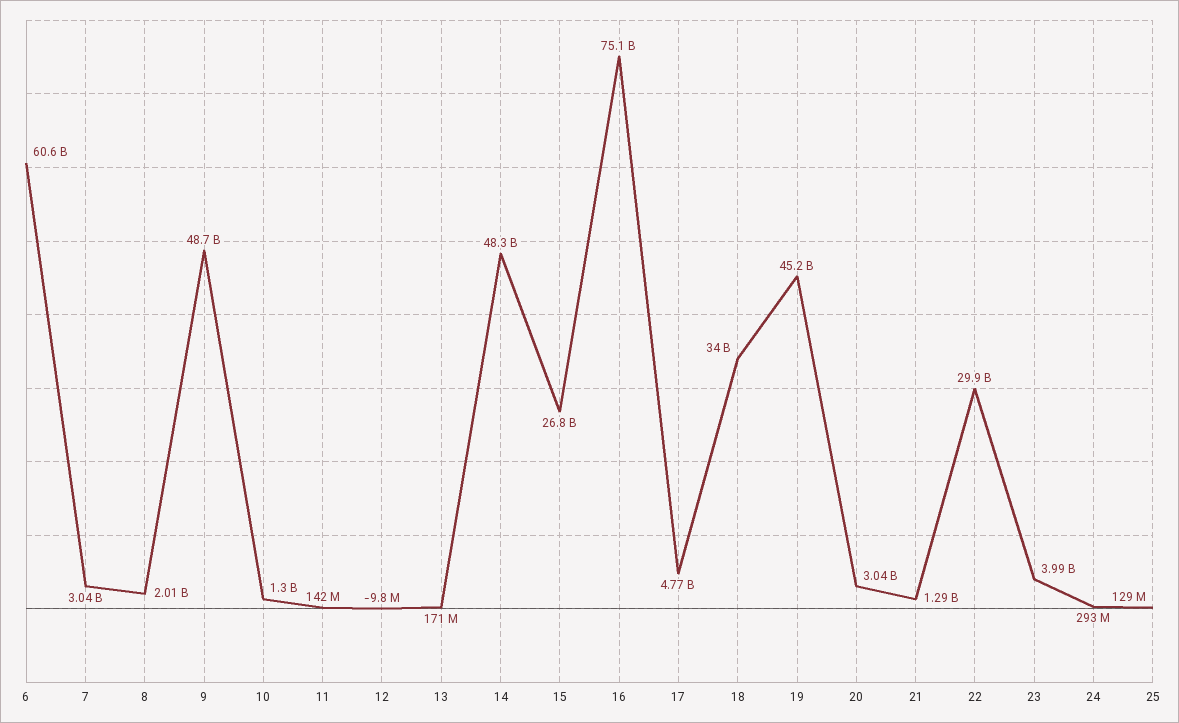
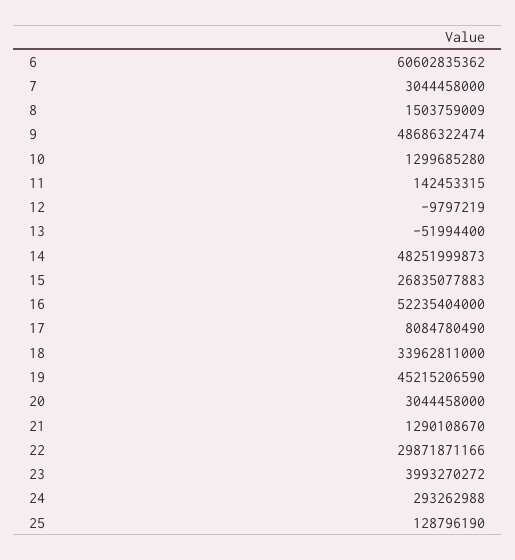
  {
    "6": 60602835362,
    "7": 3044458000,
-   "8": 2010000000,
+   "8": 1503759009,
    "9": 48686322474,
    "10": 1299685280,
    "11": 142453315,
    "12": -9797219,
-   "13": 171000000,
+   "13": -51994400,
    "14": 48251999873,
    "15": 26835077883,
-   "16": 75100000000,
+   "16": 52235404000,
-   "17": 4770000000,
+   "17": 8084780490,
    "18": 33962811000,
    "19": 45215206590,
    "20": 3044458000,
    "21": 1290108670,
    "22": 29871871166,
    "23": 3993270272,
    "24": 293262988,
    "25": 128796190
  }

